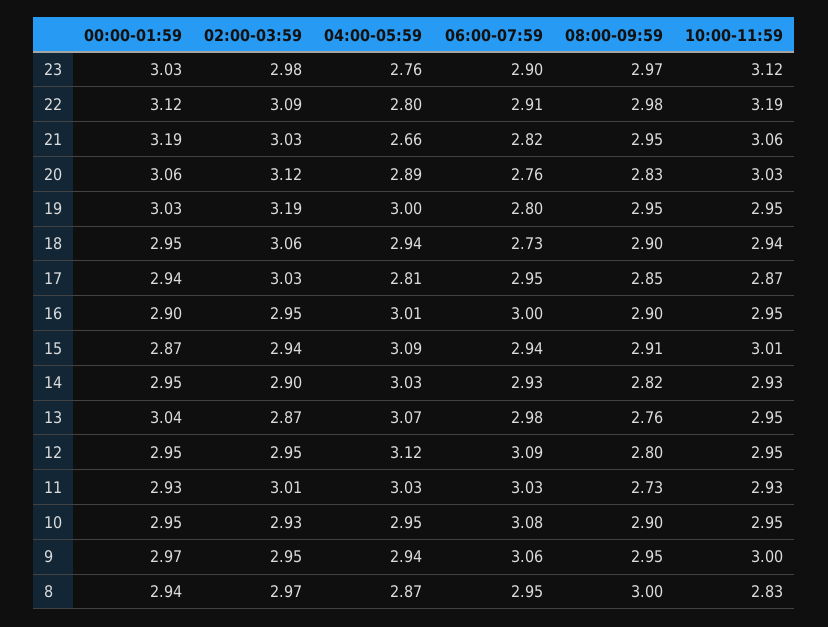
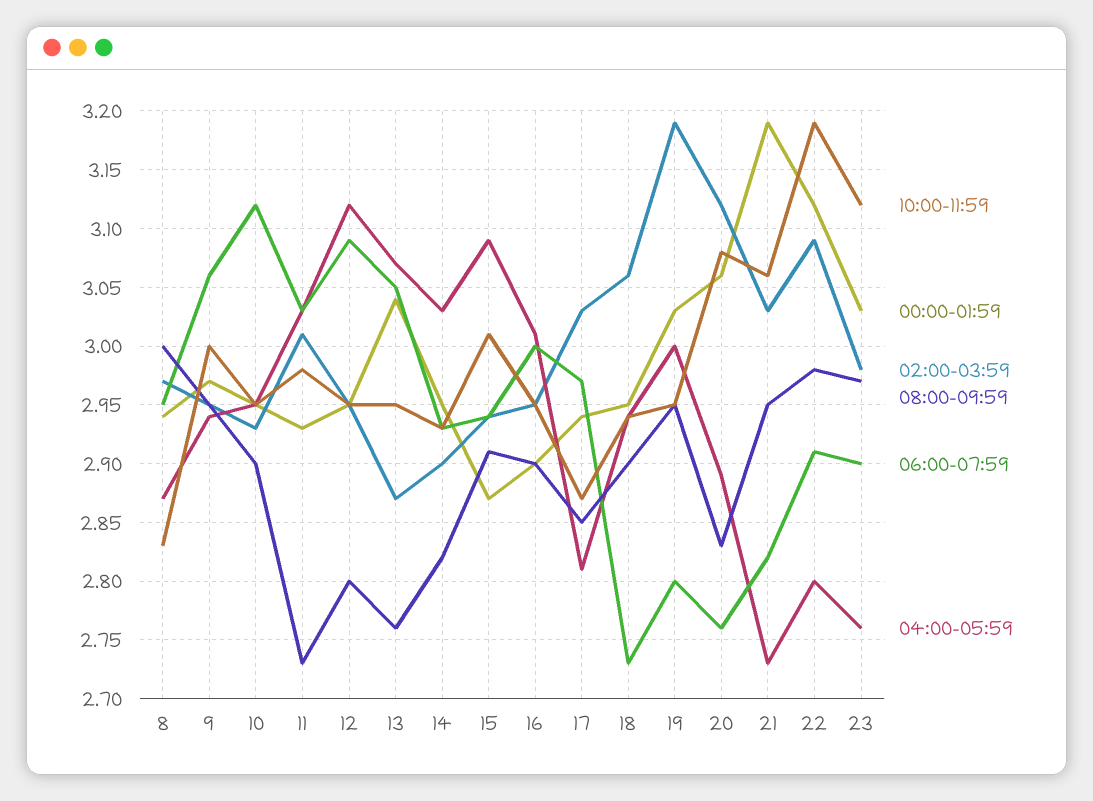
  {
    "00:00-01:59": {
      "23": 3.03,
      "22": 3.12,
      "21": 3.19,
      "20": 3.06,
      "19": 3.03,
      "18": 2.95,
      "17": 2.94,
      "16": 2.9,
      "15": 2.87,
      "14": 2.95,
      "13": 3.04,
      "12": 2.95,
      "11": 2.93,
      "10": 2.95,
      "9": 2.97,
      "8": 2.94
    },
    "02:00-03:59": {
      "23": 2.98,
      "22": 3.09,
      "21": 3.03,
      "20": 3.12,
      "19": 3.19,
      "18": 3.06,
      "17": 3.03,
      "16": 2.95,
      "15": 2.94,
      "14": 2.9,
      "13": 2.87,
      "12": 2.95,
      "11": 3.01,
      "10": 2.93,
      "9": 2.95,
      "8": 2.97
    },
    "04:00-05:59": {
      "23": 2.76,
      "22": 2.8,
-     "21": 2.66,
+     "21": 2.73,
      "20": 2.89,
      "19": 3,
      "18": 2.94,
      "17": 2.81,
      "16": 3.01,
      "15": 3.09,
      "14": 3.03,
      "13": 3.07,
      "12": 3.12,
      "11": 3.03,
      "10": 2.95,
      "9": 2.94,
      "8": 2.87
    },
    "06:00-07:59": {
      "23": 2.9,
      "22": 2.91,
      "21": 2.82,
      "20": 2.76,
      "19": 2.8,
      "18": 2.73,
-     "17": 2.95,
+     "17": 2.97,
      "16": 3,
      "15": 2.94,
      "14": 2.93,
-     "13": 2.98,
+     "13": 3.05,
      "12": 3.09,
      "11": 3.03,
-     "10": 3.08,
+     "10": 3.12,
      "9": 3.06,
      "8": 2.95
    },
    "08:00-09:59": {
      "23": 2.97,
      "22": 2.98,
      "21": 2.95,
      "20": 2.83,
      "19": 2.95,
      "18": 2.9,
      "17": 2.85,
      "16": 2.9,
      "15": 2.91,
      "14": 2.82,
      "13": 2.76,
      "12": 2.8,
      "11": 2.73,
      "10": 2.9,
      "9": 2.95,
      "8": 3
    },
    "10:00-11:59": {
      "23": 3.12,
      "22": 3.19,
      "21": 3.06,
-     "20": 3.03,
+     "20": 3.08,
      "19": 2.95,
      "18": 2.94,
      "17": 2.87,
      "16": 2.95,
      "15": 3.01,
      "14": 2.93,
      "13": 2.95,
      "12": 2.95,
-     "11": 2.93,
+     "11": 2.98,
      "10": 2.95,
      "9": 3,
      "8": 2.83
    }
  }

